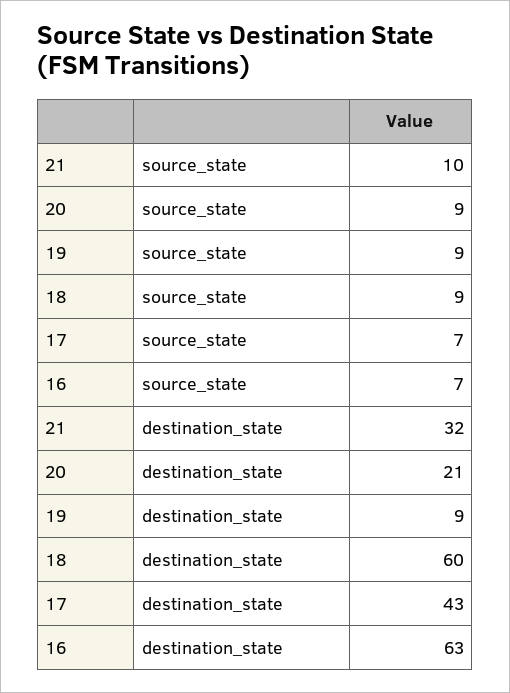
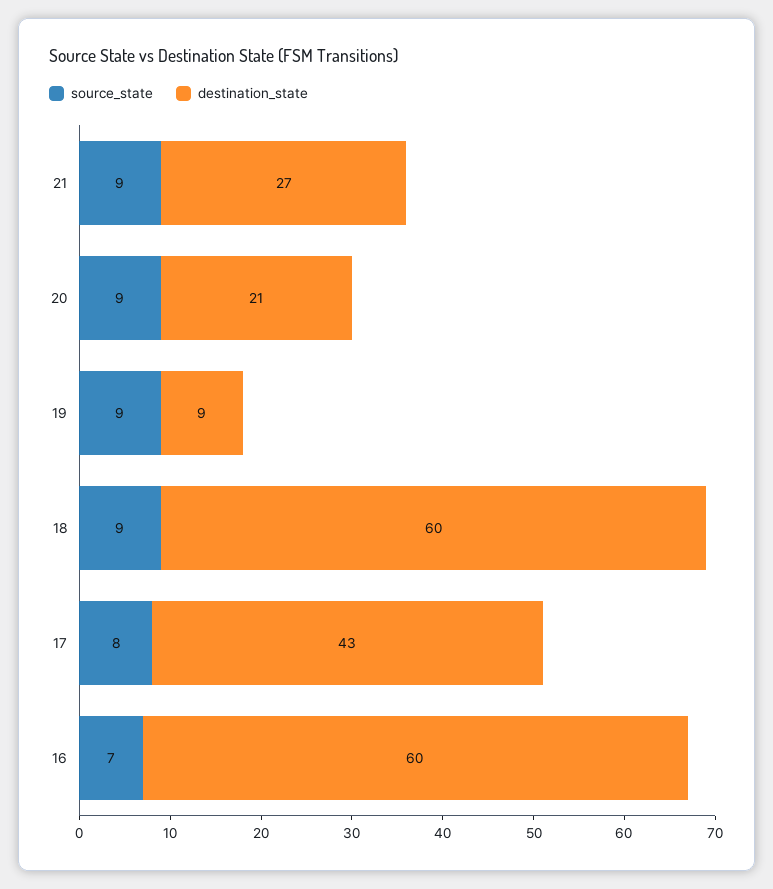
  {
    "source_state": {
-     "21": 10,
+     "21": 9,
      "20": 9,
      "19": 9,
      "18": 9,
-     "17": 7,
+     "17": 8,
      "16": 7
    },
    "destination_state": {
-     "21": 32,
+     "21": 27,
      "20": 21,
      "19": 9,
      "18": 60,
      "17": 43,
-     "16": 63
+     "16": 60
    }
  }

